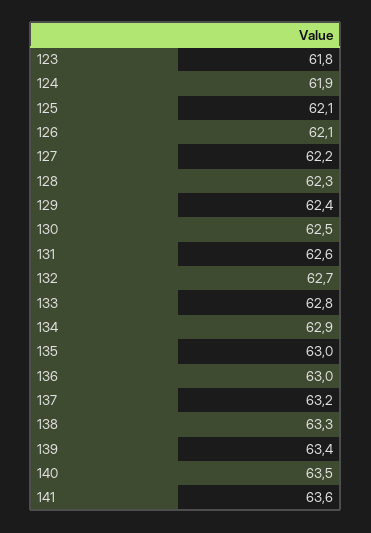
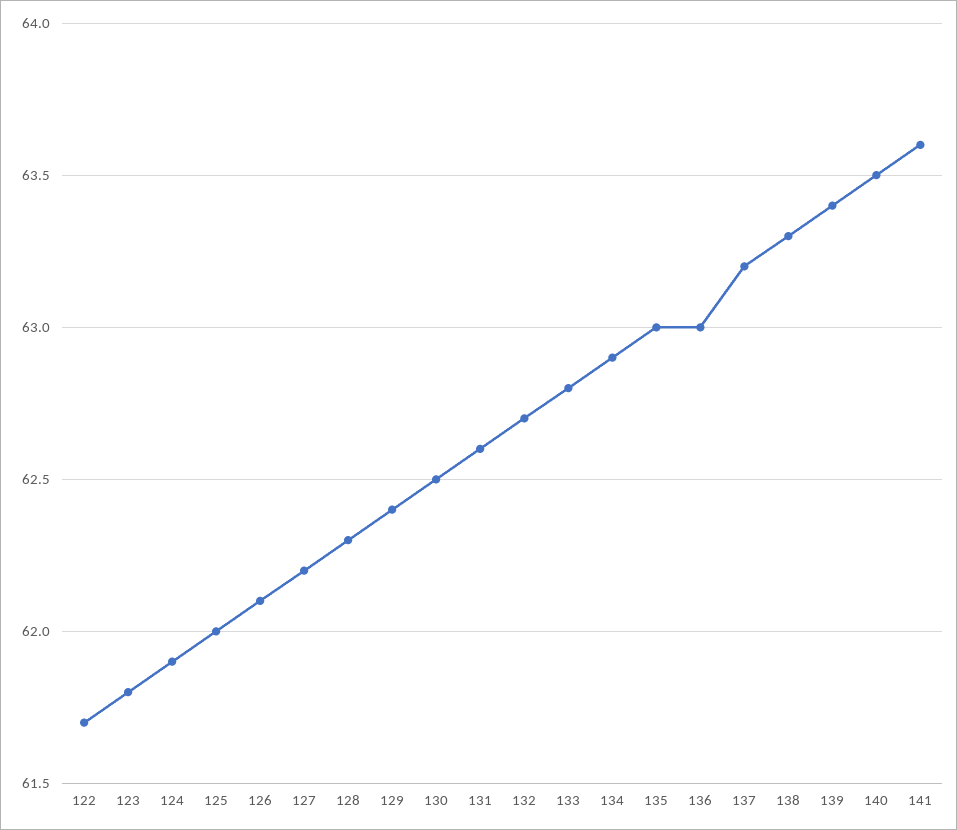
  {
    "123": 61.8,
    "124": 61.9,
-   "125": 62.1,
+   "125": 62,
    "126": 62.1,
    "127": 62.2,
    "128": 62.3,
    "129": 62.4,
    "130": 62.5,
    "131": 62.6,
    "132": 62.7,
    "133": 62.8,
    "134": 62.9,
    "135": 63,
    "136": 63,
    "137": 63.2,
    "138": 63.3,
    "139": 63.4,
    "140": 63.5,
-   "141": 63.6
+   "141": 63.6,
+   "122": 61.7
  }

